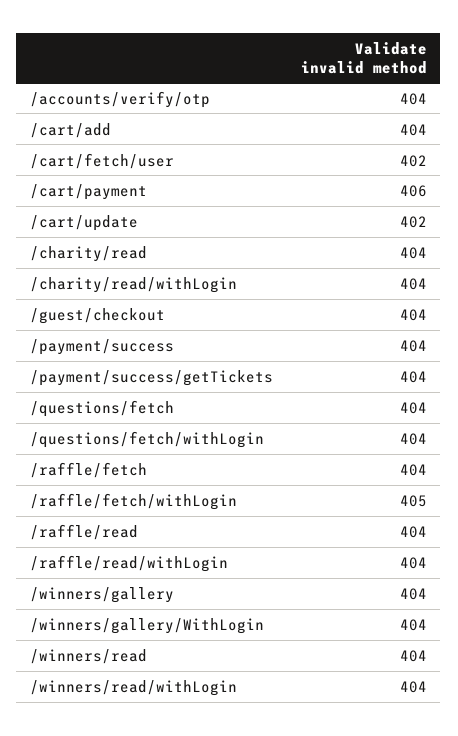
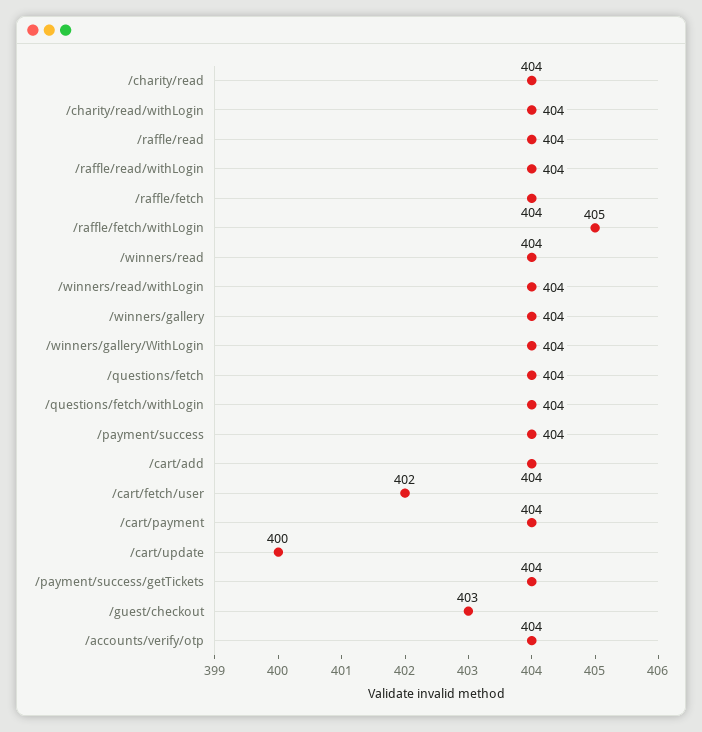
  {
    "/accounts/verify/otp": 404,
    "/cart/add": 404,
    "/cart/fetch/user": 402,
-   "/cart/payment": 406,
+   "/cart/payment": 404,
-   "/cart/update": 402,
+   "/cart/update": 400,
    "/charity/read": 404,
    "/charity/read/withLogin": 404,
-   "/guest/checkout": 404,
+   "/guest/checkout": 403,
    "/payment/success": 404,
    "/payment/success/getTickets": 404,
    "/questions/fetch": 404,
    "/questions/fetch/withLogin": 404,
    "/raffle/fetch": 404,
    "/raffle/fetch/withLogin": 405,
    "/raffle/read": 404,
    "/raffle/read/withLogin": 404,
    "/winners/gallery": 404,
    "/winners/gallery/WithLogin": 404,
    "/winners/read": 404,
    "/winners/read/withLogin": 404
  }

